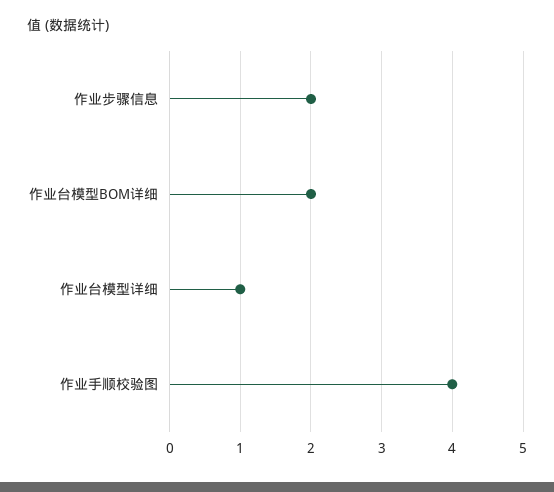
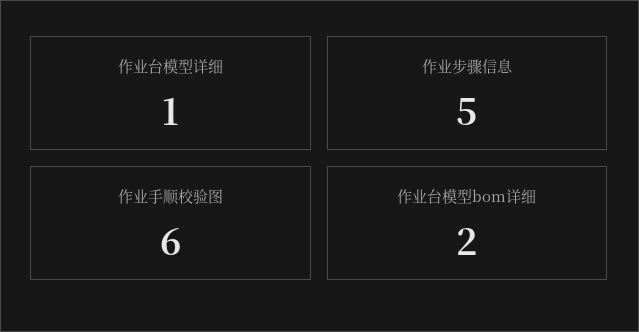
  {
-   "作业步骤信息": 2,
+   "作业步骤信息": 5,
    "作业台模型BOM详细": 2,
    "作业台模型详细": 1,
-   "作业手顺校验图": 4
+   "作业手顺校验图": 6
  }

